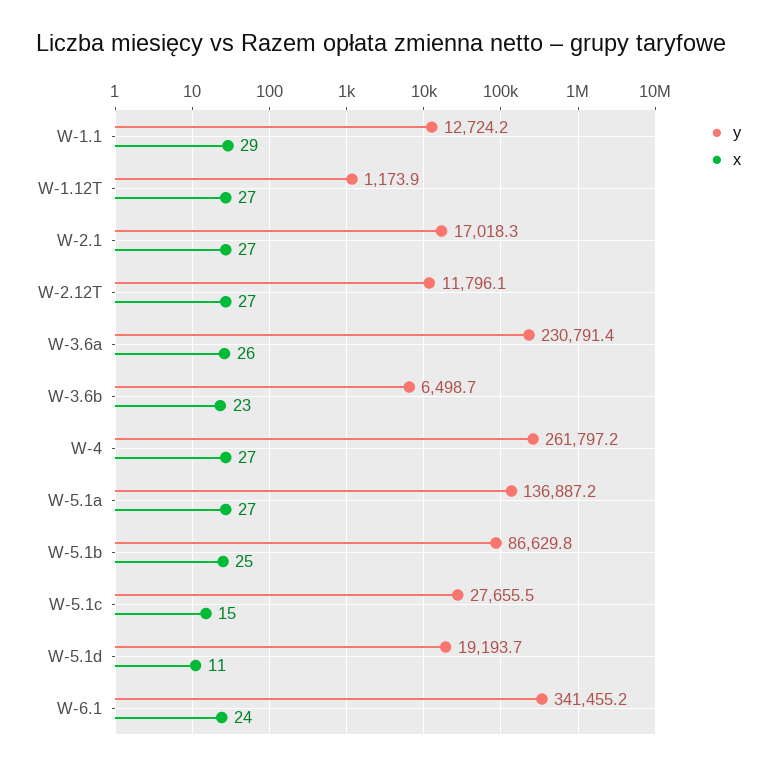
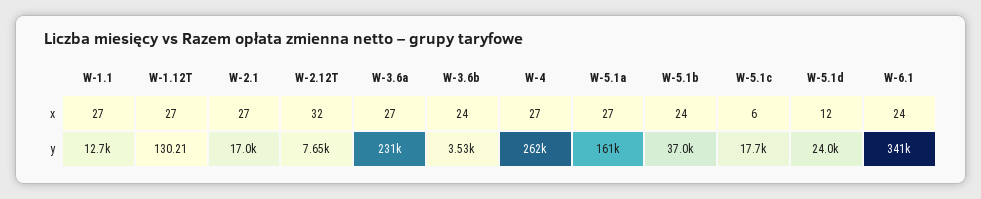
  {
    "y": {
      "W-1.1": 12724.2,
-     "W-1.12T": 1173.9,
+     "W-1.12T": 130.21,
      "W-2.1": 17018.3,
-     "W-2.12T": 11796.1,
+     "W-2.12T": 7650,
      "W-3.6a": 230791.4,
-     "W-3.6b": 6498.7,
+     "W-3.6b": 3530,
      "W-4": 261797.2,
-     "W-5.1a": 136887.2,
+     "W-5.1a": 161000,
-     "W-5.1b": 86629.8,
+     "W-5.1b": 37000,
-     "W-5.1c": 27655.5,
+     "W-5.1c": 17700,
-     "W-5.1d": 19193.7,
+     "W-5.1d": 24000,
      "W-6.1": 341455.2
    },
    "x": {
-     "W-1.1": 29,
+     "W-1.1": 27,
      "W-1.12T": 27,
      "W-2.1": 27,
-     "W-2.12T": 27,
+     "W-2.12T": 32,
-     "W-3.6a": 26,
+     "W-3.6a": 27,
-     "W-3.6b": 23,
+     "W-3.6b": 24,
      "W-4": 27,
      "W-5.1a": 27,
-     "W-5.1b": 25,
+     "W-5.1b": 24,
-     "W-5.1c": 15,
+     "W-5.1c": 6,
-     "W-5.1d": 11,
+     "W-5.1d": 12,
      "W-6.1": 24
    }
  }

